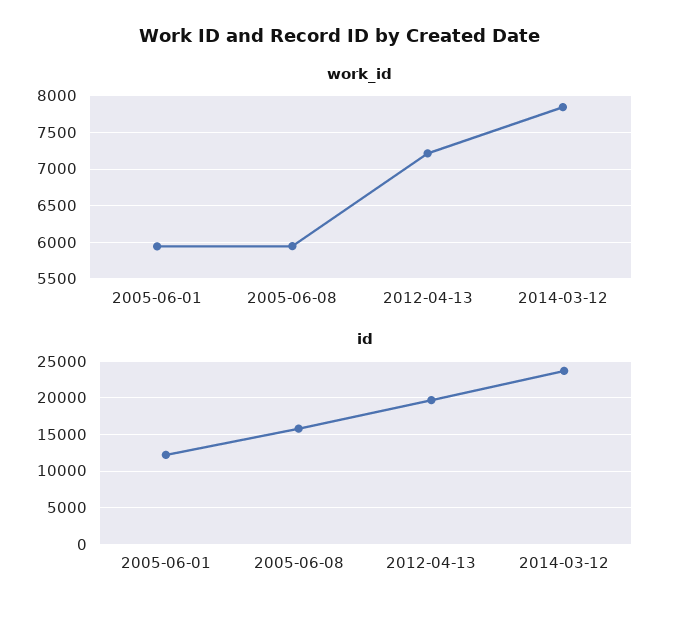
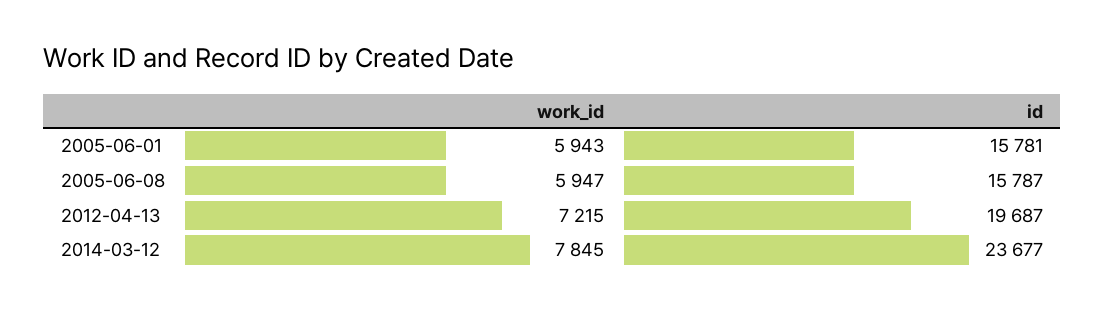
  {
    "work_id": {
      "2005-06-01": 5943,
      "2005-06-08": 5947,
      "2012-04-13": 7215,
      "2014-03-12": 7845
    },
    "id": {
-     "2005-06-01": 12000,
+     "2005-06-01": 15781,
      "2005-06-08": 15787,
      "2012-04-13": 19687,
      "2014-03-12": 23677
    }
  }

